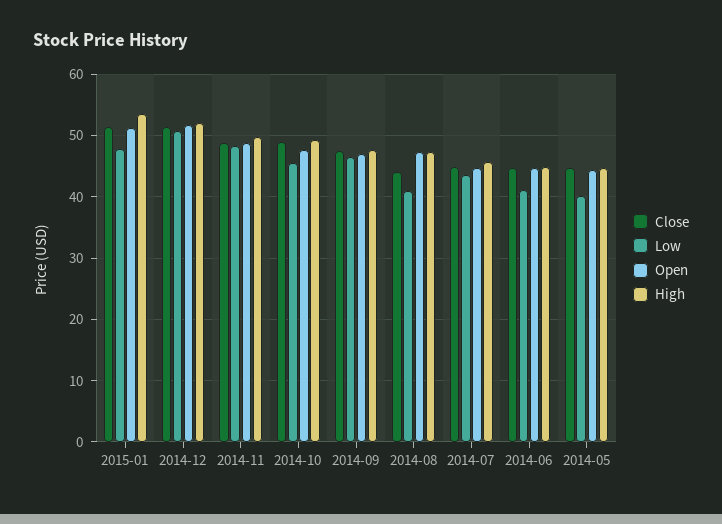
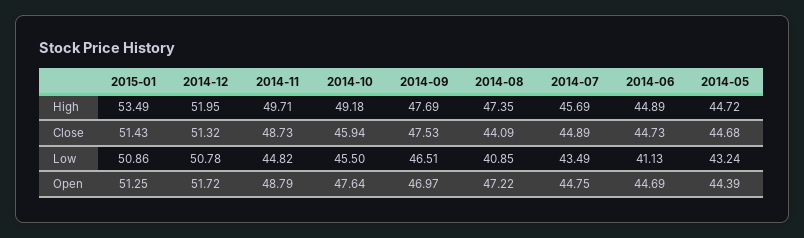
  {
    "Close": {
      "2015-01": 51.43,
      "2014-12": 51.32,
      "2014-11": 48.73,
-     "2014-10": 49,
+     "2014-10": 45.94,
      "2014-09": 47.53,
      "2014-08": 44.09,
      "2014-07": 44.89,
      "2014-06": 44.73,
      "2014-05": 44.68
    },
    "Low": {
-     "2015-01": 48,
+     "2015-01": 50.86,
      "2014-12": 50.78,
-     "2014-11": 48,
+     "2014-11": 44.82,
      "2014-10": 45.5,
      "2014-09": 46.51,
      "2014-08": 40.85,
      "2014-07": 43.49,
      "2014-06": 41.13,
-     "2014-05": 40
+     "2014-05": 43.24
    },
    "Open": {
      "2015-01": 51.25,
      "2014-12": 51.72,
      "2014-11": 48.79,
      "2014-10": 47.64,
      "2014-09": 46.97,
      "2014-08": 47.22,
      "2014-07": 44.75,
      "2014-06": 44.69,
      "2014-05": 44.39
    },
    "High": {
      "2015-01": 53.49,
      "2014-12": 51.95,
      "2014-11": 49.71,
      "2014-10": 49.18,
      "2014-09": 47.69,
      "2014-08": 47.35,
      "2014-07": 45.69,
      "2014-06": 44.89,
      "2014-05": 44.72
    }
  }

